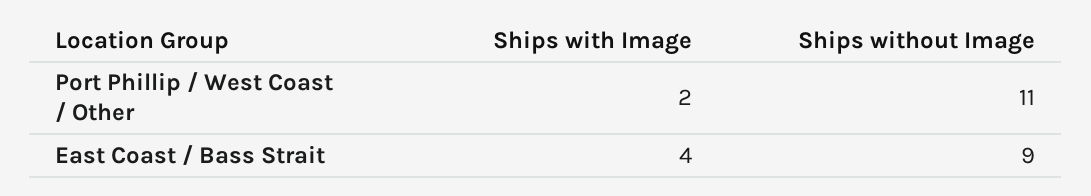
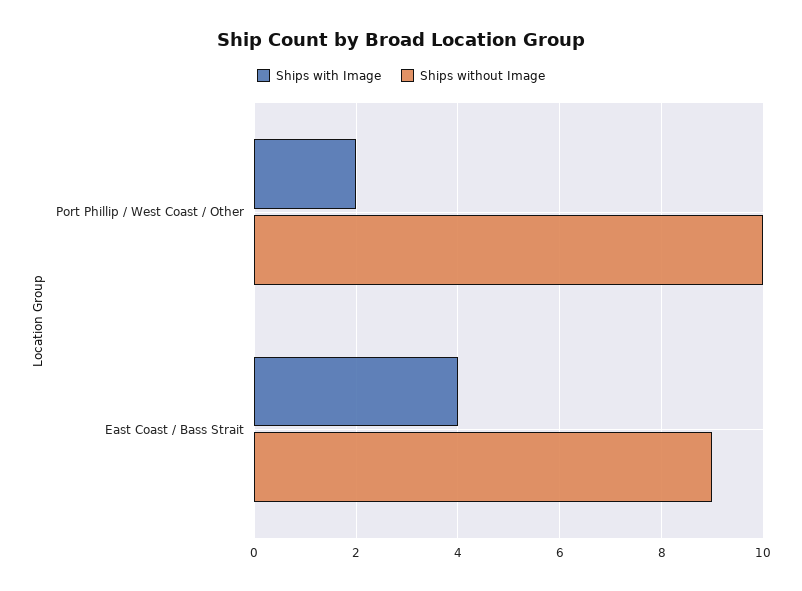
  {
    "Ships with Image": {
      "Port Phillip / West Coast / Other": 2,
      "East Coast / Bass Strait": 4
    },
    "Ships without Image": {
-     "Port Phillip / West Coast / Other": 11,
+     "Port Phillip / West Coast / Other": 10,
      "East Coast / Bass Strait": 9
    }
  }

